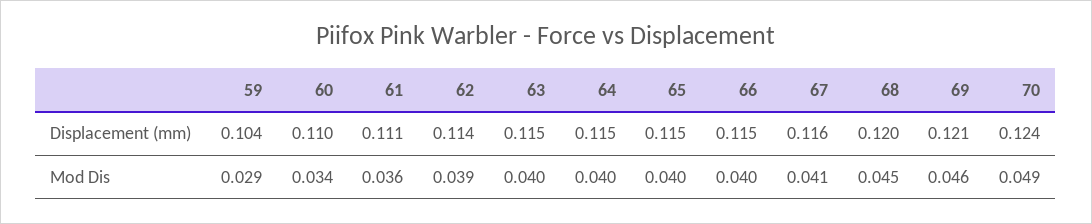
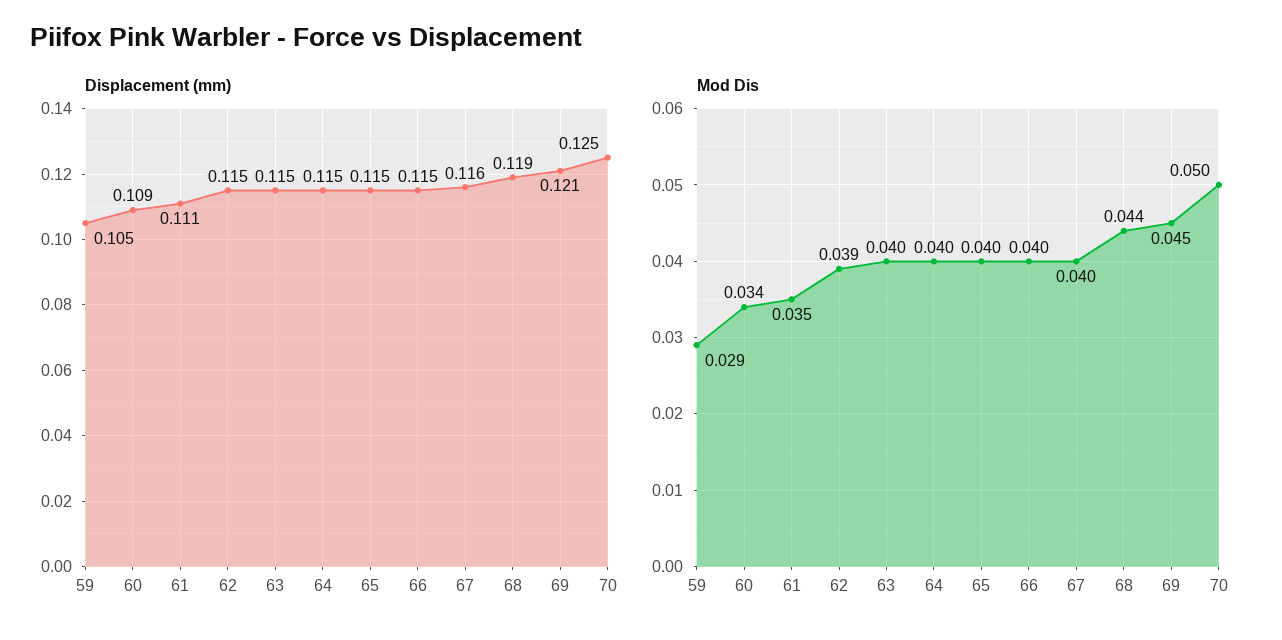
  {
    "Displacement (mm)": {
-     "59": 0.104,
+     "59": 0.105,
-     "60": 0.11,
+     "60": 0.109,
      "61": 0.111,
-     "62": 0.114,
+     "62": 0.115,
      "63": 0.115,
      "64": 0.115,
      "65": 0.115,
      "66": 0.115,
      "67": 0.116,
-     "68": 0.12,
+     "68": 0.119,
      "69": 0.121,
-     "70": 0.124
+     "70": 0.125
    },
    "Mod Dis": {
      "59": 0.029,
      "60": 0.034,
-     "61": 0.036,
+     "61": 0.035,
      "62": 0.039,
      "63": 0.04,
      "64": 0.04,
      "65": 0.04,
      "66": 0.04,
-     "67": 0.041,
+     "67": 0.04,
-     "68": 0.045,
+     "68": 0.044,
-     "69": 0.046,
+     "69": 0.045,
-     "70": 0.049
+     "70": 0.05
    }
  }

